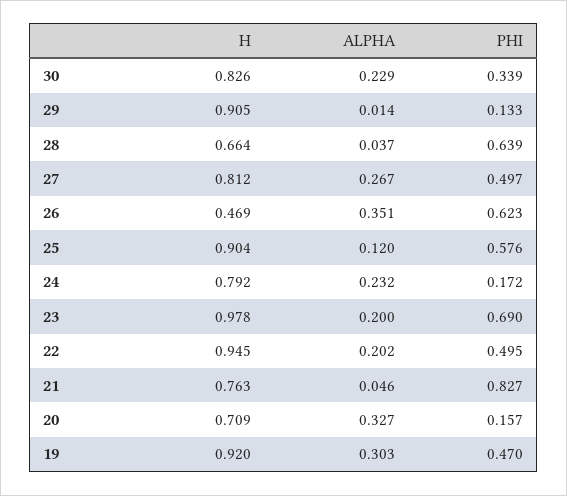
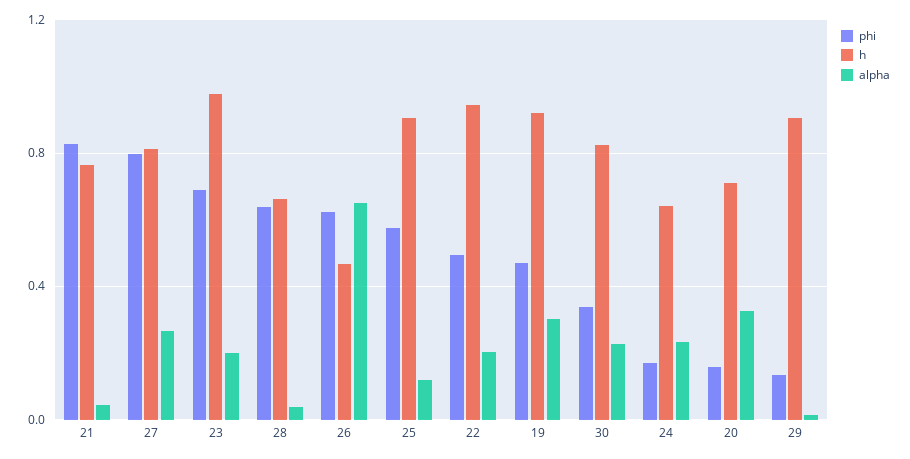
  {
    "H": {
      "30": 0.826,
      "29": 0.905,
      "28": 0.664,
      "27": 0.812,
      "26": 0.469,
      "25": 0.904,
-     "24": 0.792,
+     "24": 0.65,
      "23": 0.978,
      "22": 0.945,
      "21": 0.763,
      "20": 0.709,
      "19": 0.92
    },
    "ALPHA": {
      "30": 0.229,
      "29": 0.014,
      "28": 0.037,
      "27": 0.267,
-     "26": 0.351,
+     "26": 0.65,
      "25": 0.12,
      "24": 0.232,
      "23": 0.2,
      "22": 0.202,
      "21": 0.046,
      "20": 0.327,
      "19": 0.303
    },
    "PHI": {
      "30": 0.339,
      "29": 0.133,
      "28": 0.639,
-     "27": 0.497,
+     "27": 0.8,
      "26": 0.623,
      "25": 0.576,
      "24": 0.172,
      "23": 0.69,
      "22": 0.495,
      "21": 0.827,
      "20": 0.157,
      "19": 0.47
    }
  }

